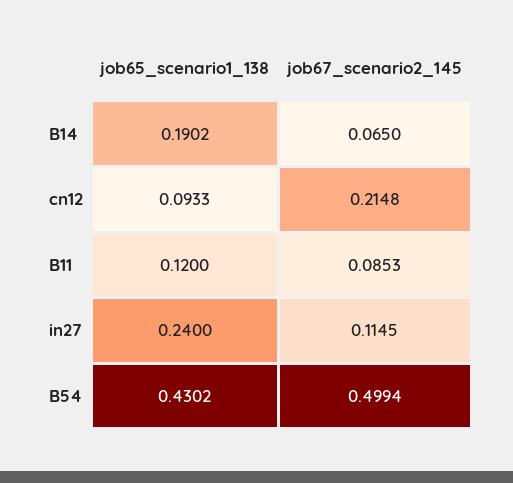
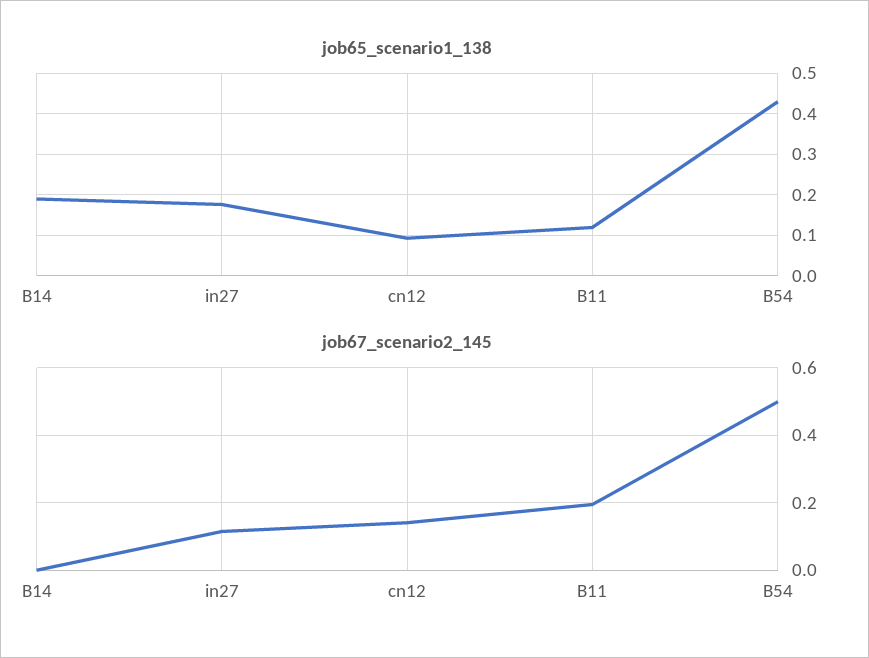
  {
    "job65_scenario1_138": {
      "B14": 0.1902,
      "cn12": 0.0933,
      "B11": 0.12,
-     "in27": 0.24,
+     "in27": 0.18,
      "B54": 0.4302
    },
    "job67_scenario2_145": {
-     "B14": 0.065,
+     "B14": 0,
-     "cn12": 0.2148,
+     "cn12": 0.14,
-     "B11": 0.0853,
+     "B11": 0.2,
      "in27": 0.1145,
      "B54": 0.4994
    }
  }

